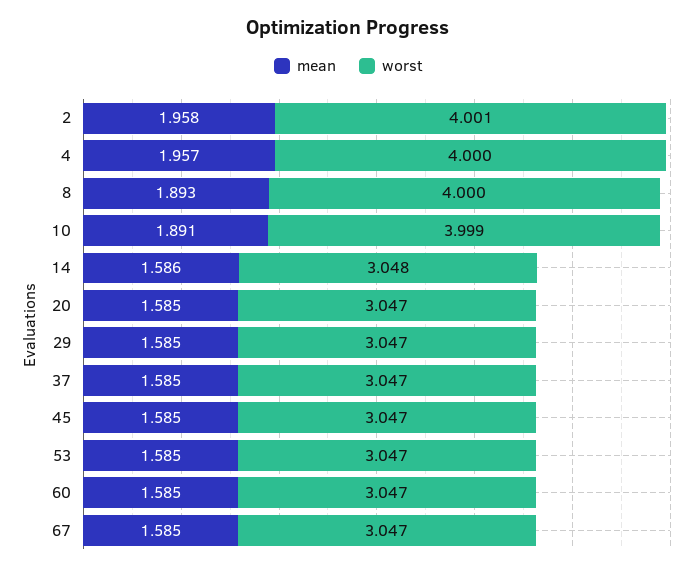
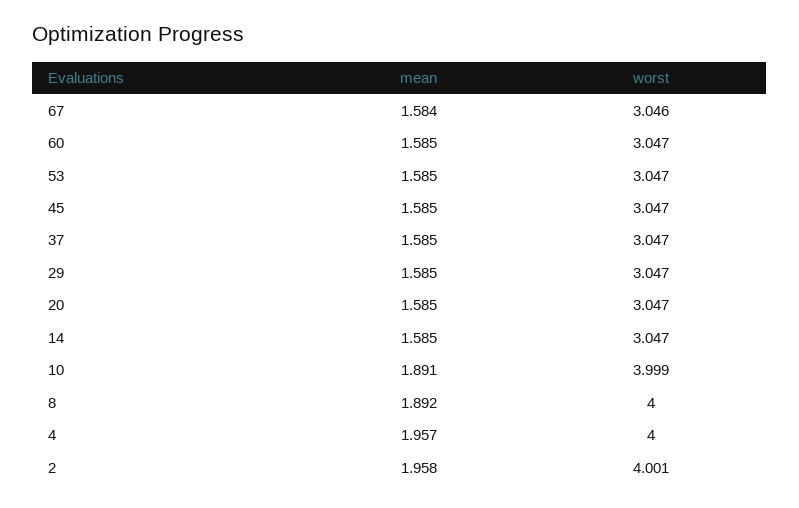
  {
    "mean": {
      "2": 1.958,
      "4": 1.957,
-     "8": 1.893,
+     "8": 1.892,
      "10": 1.891,
-     "14": 1.586,
+     "14": 1.585,
      "20": 1.585,
      "29": 1.585,
      "37": 1.585,
      "45": 1.585,
      "53": 1.585,
      "60": 1.585,
-     "67": 1.585
+     "67": 1.584
    },
    "worst": {
      "2": 4.001,
      "4": 4,
      "8": 4,
      "10": 3.999,
-     "14": 3.048,
+     "14": 3.047,
      "20": 3.047,
      "29": 3.047,
      "37": 3.047,
      "45": 3.047,
      "53": 3.047,
      "60": 3.047,
-     "67": 3.047
+     "67": 3.046
    }
  }

